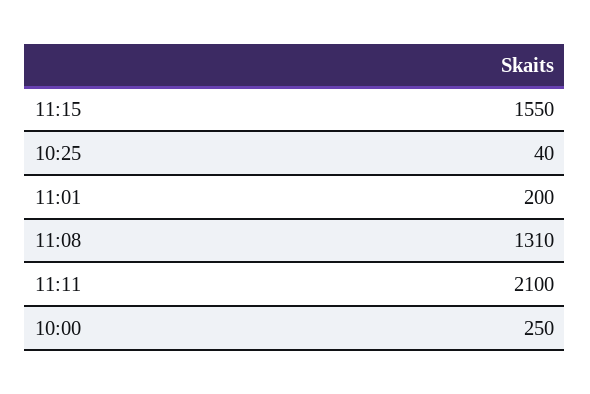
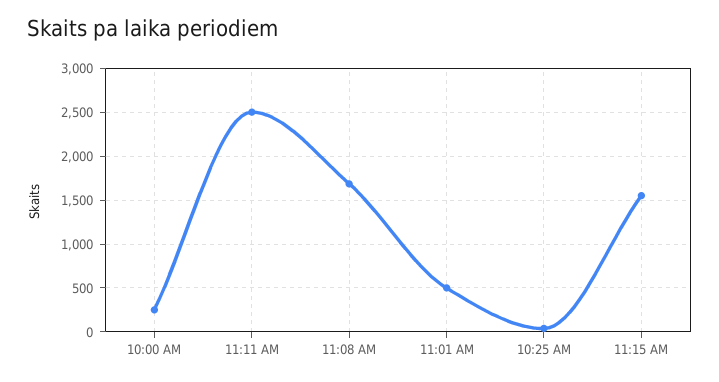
  {
    "11:15": 1550,
    "10:25": 40,
-   "11:01": 200,
+   "11:01": 500,
-   "11:08": 1310,
+   "11:08": 1700,
-   "11:11": 2100,
+   "11:11": 2500,
    "10:00": 250
  }

